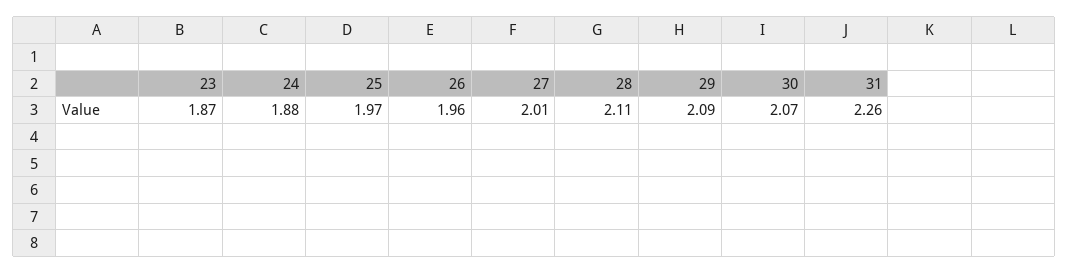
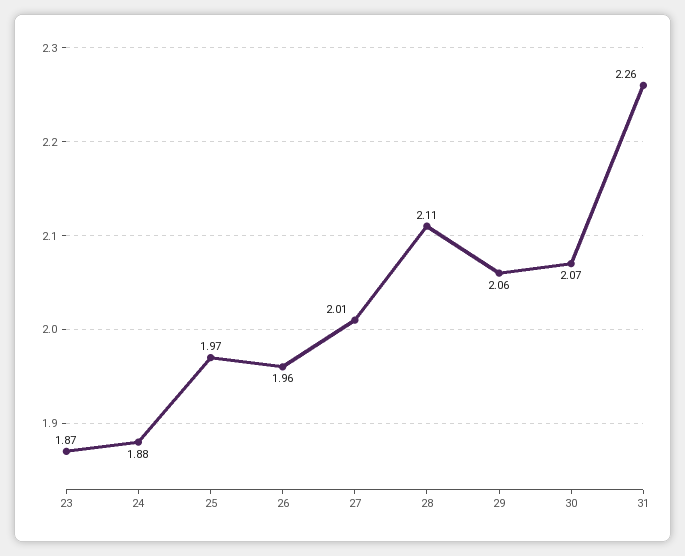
  {
    "23": 1.87,
    "24": 1.88,
    "25": 1.97,
    "26": 1.96,
    "27": 2.01,
    "28": 2.11,
-   "29": 2.09,
+   "29": 2.06,
    "30": 2.07,
    "31": 2.26
  }

